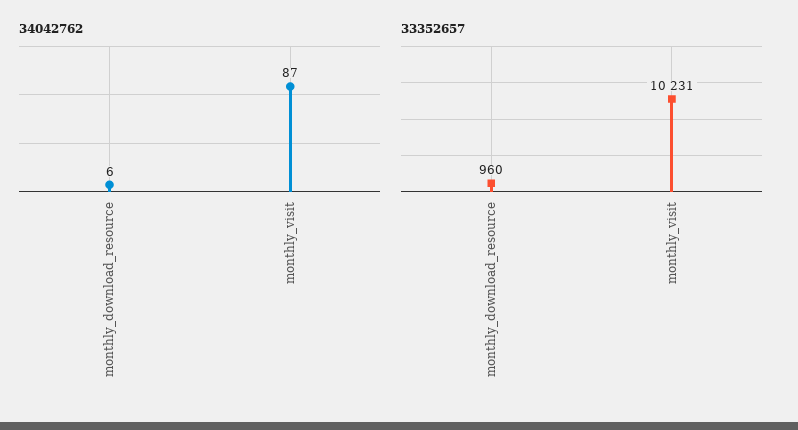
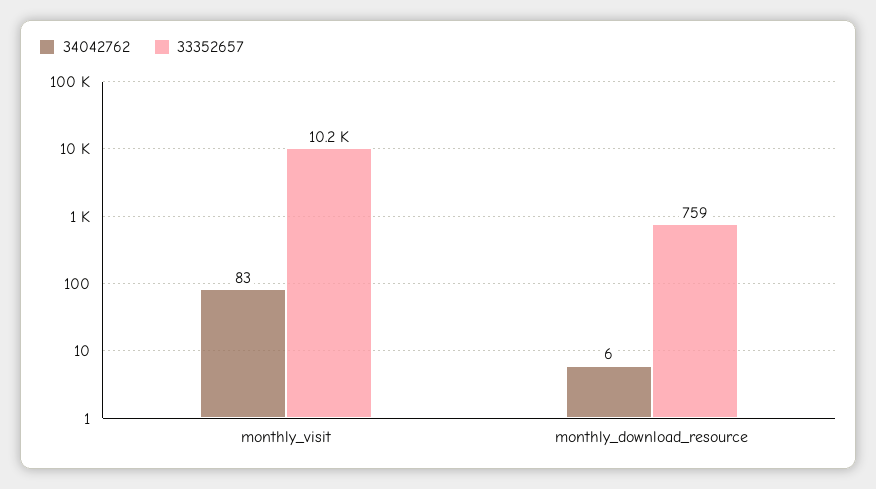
  {
    "34042762": {
      "monthly_download_resource": 6,
-     "monthly_visit": 87
+     "monthly_visit": 83
    },
    "33352657": {
-     "monthly_download_resource": 960,
+     "monthly_download_resource": 759,
      "monthly_visit": 10231
    }
  }

